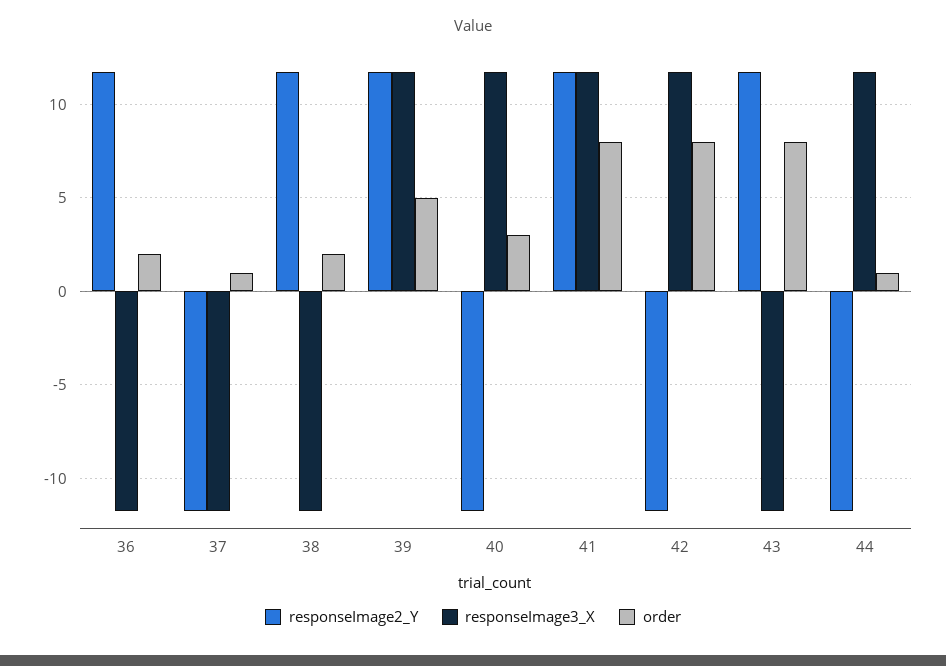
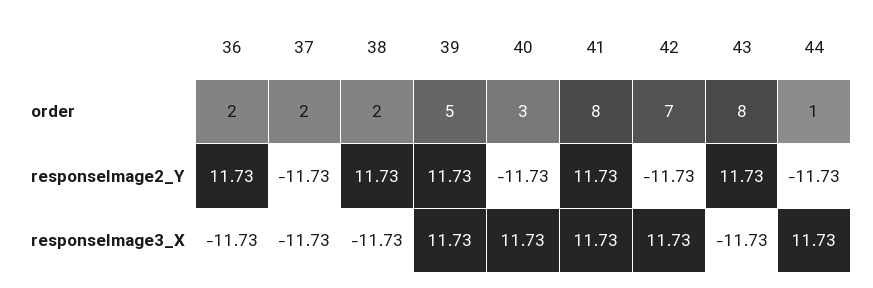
  {
    "responseImage2_Y": {
      "36": 11.73,
      "37": -11.73,
      "38": 11.73,
      "39": 11.73,
      "40": -11.73,
      "41": 11.73,
      "42": -11.73,
      "43": 11.73,
      "44": -11.73
    },
    "responseImage3_X": {
      "36": -11.73,
      "37": -11.73,
      "38": -11.73,
      "39": 11.73,
      "40": 11.73,
      "41": 11.73,
      "42": 11.73,
      "43": -11.73,
      "44": 11.73
    },
    "order": {
      "36": 2,
-     "37": 1,
+     "37": 2,
      "38": 2,
      "39": 5,
      "40": 3,
      "41": 8,
-     "42": 8,
+     "42": 7,
      "43": 8,
      "44": 1
    }
  }

